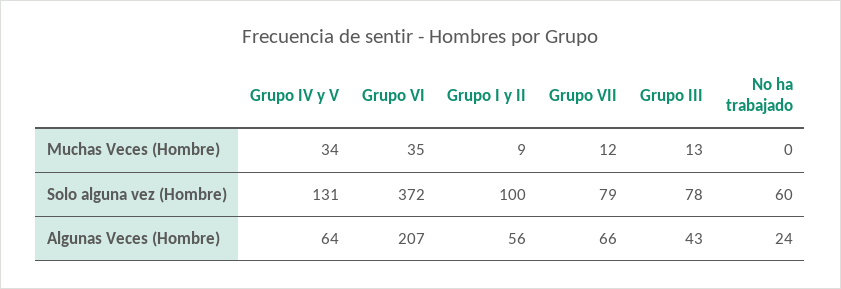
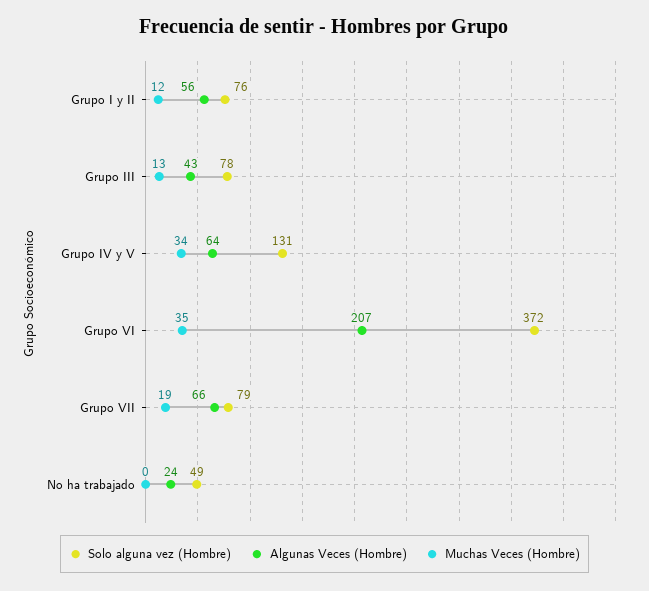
  {
    "Muchas Veces (Hombre)": {
      "Grupo IV y V": 34,
      "Grupo VI": 35,
-     "Grupo I y II": 9,
+     "Grupo I y II": 12,
-     "Grupo VII": 12,
+     "Grupo VII": 19,
      "Grupo III": 13,
      "No ha trabajado": 0
    },
    "Solo alguna vez (Hombre)": {
      "Grupo IV y V": 131,
      "Grupo VI": 372,
-     "Grupo I y II": 100,
+     "Grupo I y II": 76,
      "Grupo VII": 79,
      "Grupo III": 78,
-     "No ha trabajado": 60
+     "No ha trabajado": 49
    },
    "Algunas Veces (Hombre)": {
      "Grupo IV y V": 64,
      "Grupo VI": 207,
      "Grupo I y II": 56,
      "Grupo VII": 66,
      "Grupo III": 43,
      "No ha trabajado": 24
    }
  }

